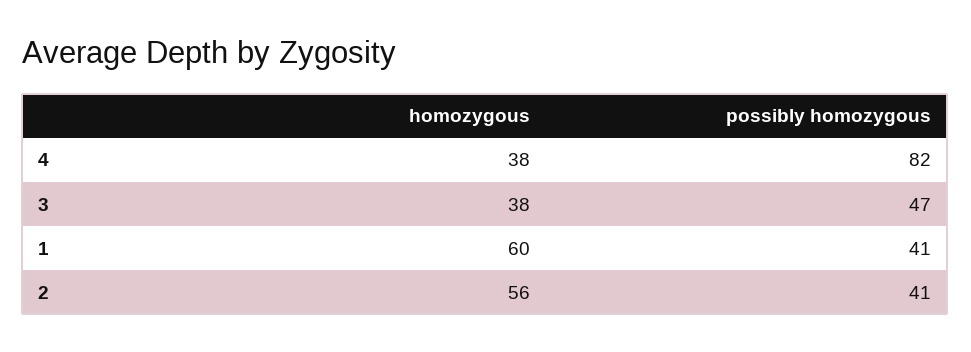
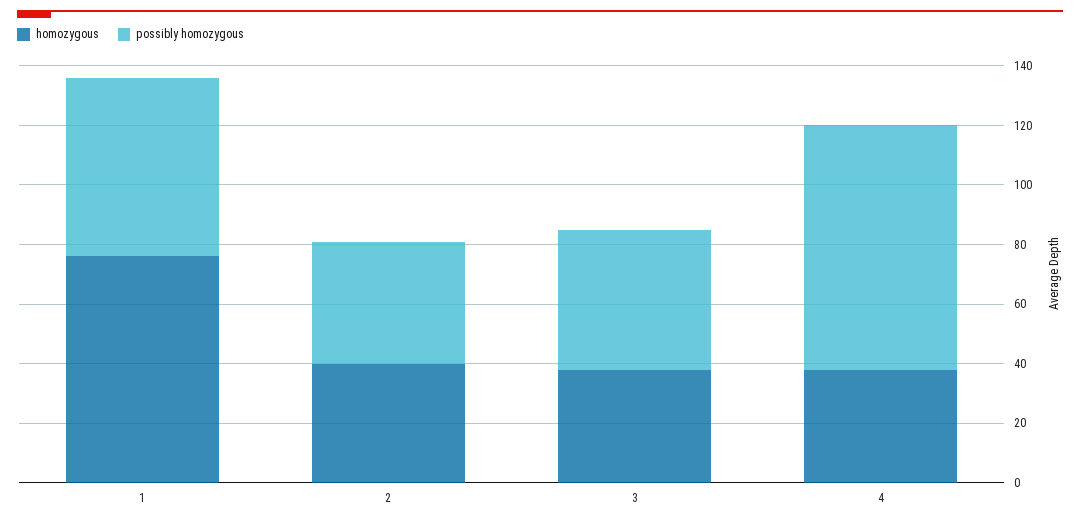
  {
    "homozygous": {
      "4": 38,
      "3": 38,
-     "1": 60,
+     "1": 75,
-     "2": 56
+     "2": 40
    },
    "possibly homozygous": {
      "4": 82,
      "3": 47,
-     "1": 41,
+     "1": 60,
      "2": 41
    }
  }

